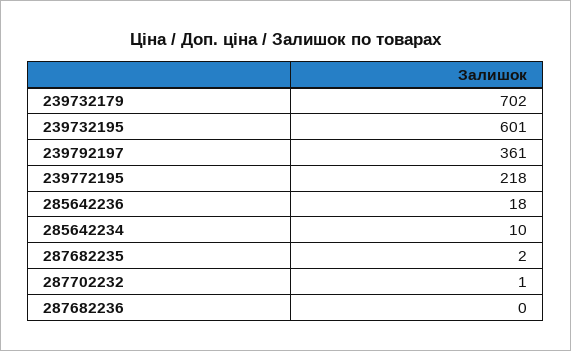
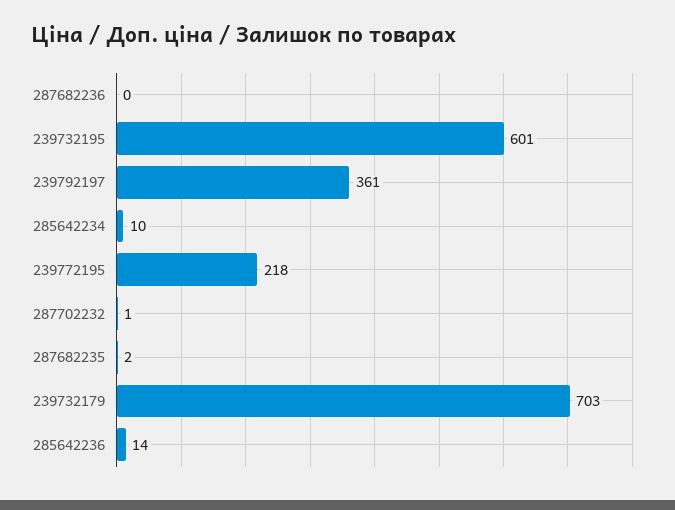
  {
-   "239732179": 702,
+   "239732179": 703,
    "239732195": 601,
    "239792197": 361,
    "239772195": 218,
-   "285642236": 18,
+   "285642236": 14,
    "285642234": 10,
    "287682235": 2,
    "287702232": 1,
    "287682236": 0
  }

